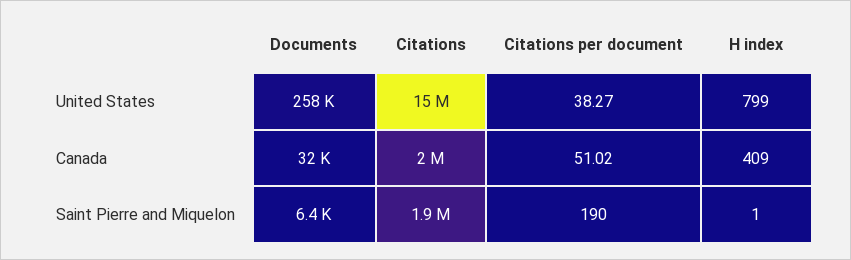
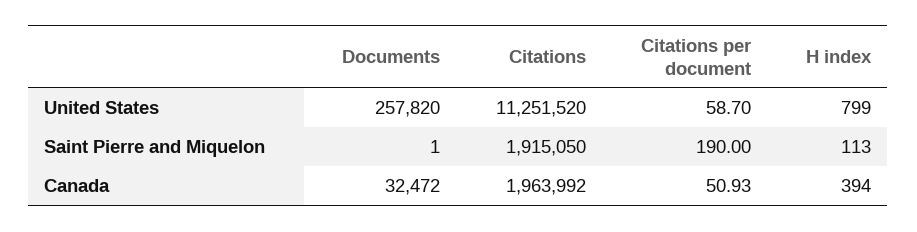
  {
    "Documents": {
      "United States": 257820,
      "Canada": 32472,
-     "Saint Pierre and Miquelon": 6400
+     "Saint Pierre and Miquelon": 1
    },
    "Citations": {
-     "United States": 15000000,
+     "United States": 11251520,
      "Canada": 1963992,
      "Saint Pierre and Miquelon": 1915050
    },
    "Citations per document": {
-     "United States": 38.27,
+     "United States": 58.7,
-     "Canada": 51.02,
+     "Canada": 50.93,
      "Saint Pierre and Miquelon": 190
    },
    "H index": {
      "United States": 799,
-     "Canada": 409,
+     "Canada": 394,
-     "Saint Pierre and Miquelon": 1
+     "Saint Pierre and Miquelon": 113
    }
  }

